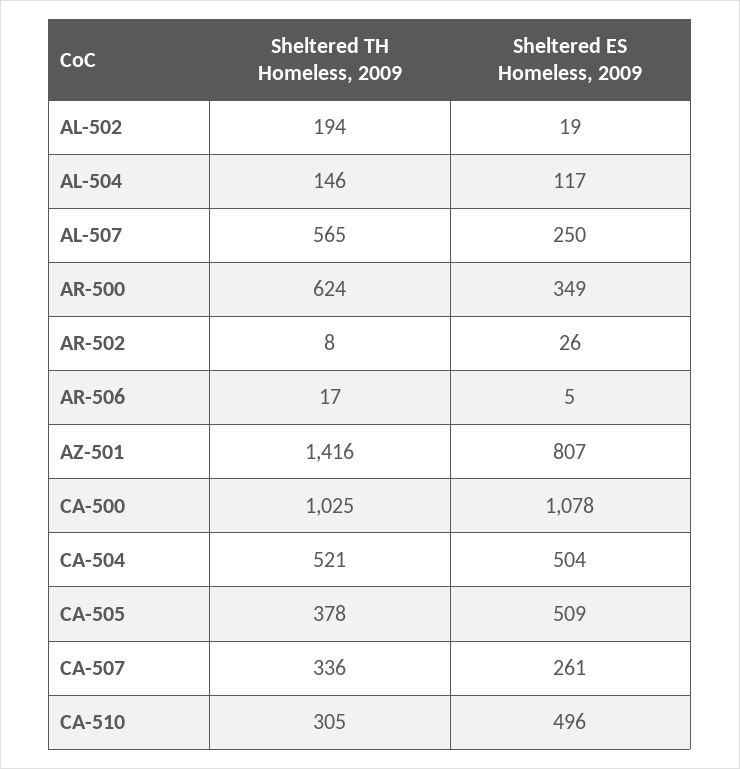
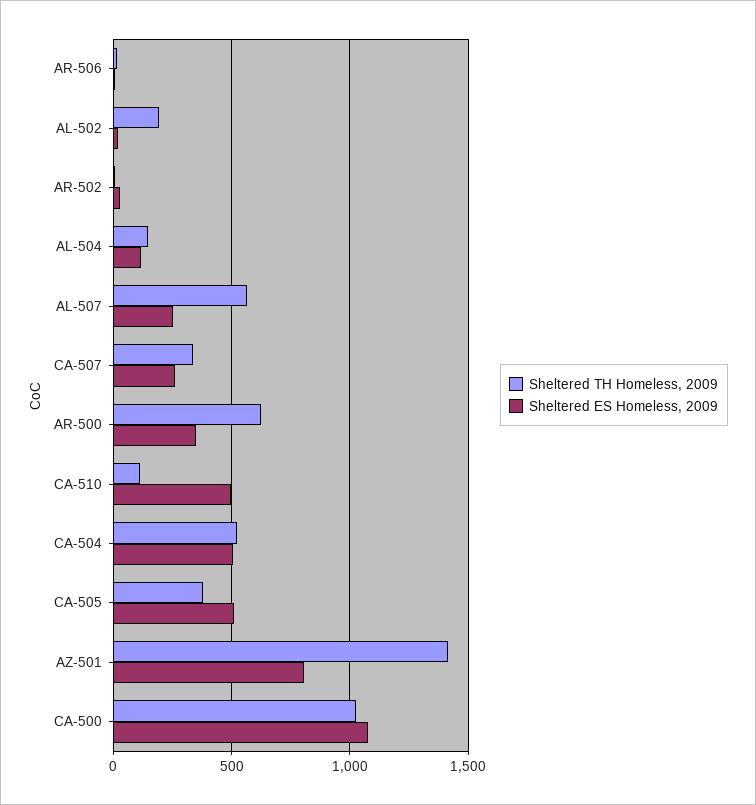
  {
    "Sheltered TH Homeless, 2009": {
      "AL-502": 194,
      "AL-504": 146,
      "AL-507": 565,
      "AR-500": 624,
      "AR-502": 8,
      "AR-506": 17,
      "AZ-501": 1416,
      "CA-500": 1025,
      "CA-504": 521,
      "CA-505": 378,
      "CA-507": 336,
-     "CA-510": 305
+     "CA-510": 100
    },
    "Sheltered ES Homeless, 2009": {
      "AL-502": 19,
      "AL-504": 117,
      "AL-507": 250,
      "AR-500": 349,
      "AR-502": 26,
      "AR-506": 5,
      "AZ-501": 807,
      "CA-500": 1078,
      "CA-504": 504,
      "CA-505": 509,
      "CA-507": 261,
      "CA-510": 496
    }
  }

